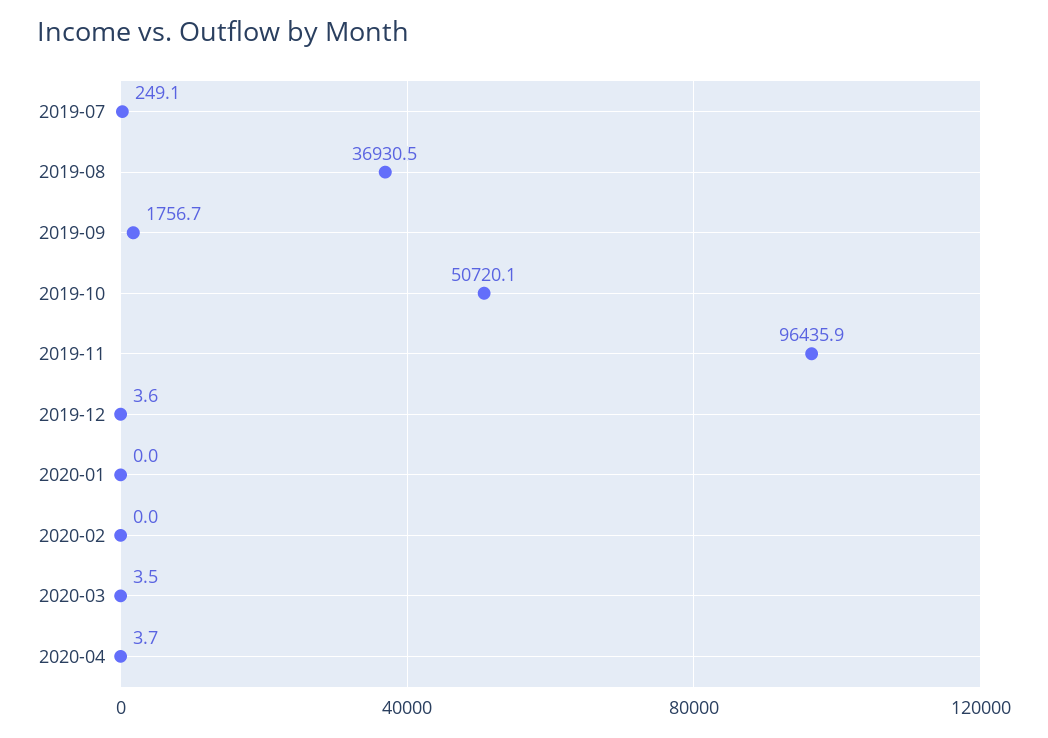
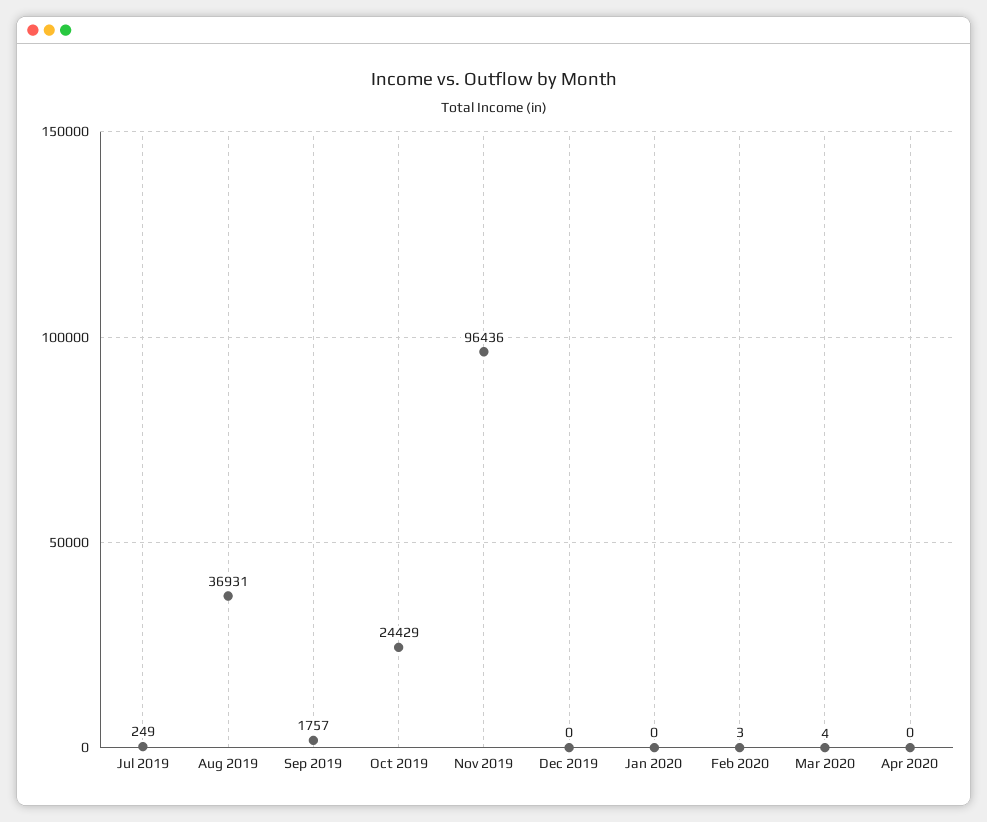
  {
    "2019-07": 249.1,
    "2019-08": 36930.5,
    "2019-09": 1756.7,
-   "2019-10": 50720.1,
+   "2019-10": 24429,
    "2019-11": 96435.9,
-   "2019-12": 3.6,
+   "2019-12": 0,
    "2020-01": 0,
-   "2020-02": 0,
+   "2020-02": 3,
    "2020-03": 3.5,
-   "2020-04": 3.7
+   "2020-04": 0
  }

